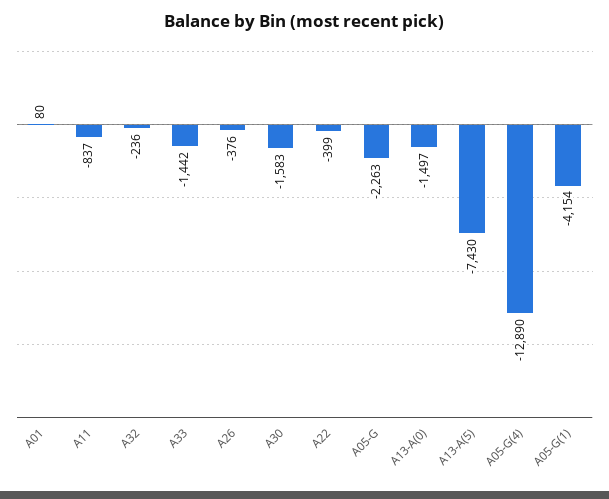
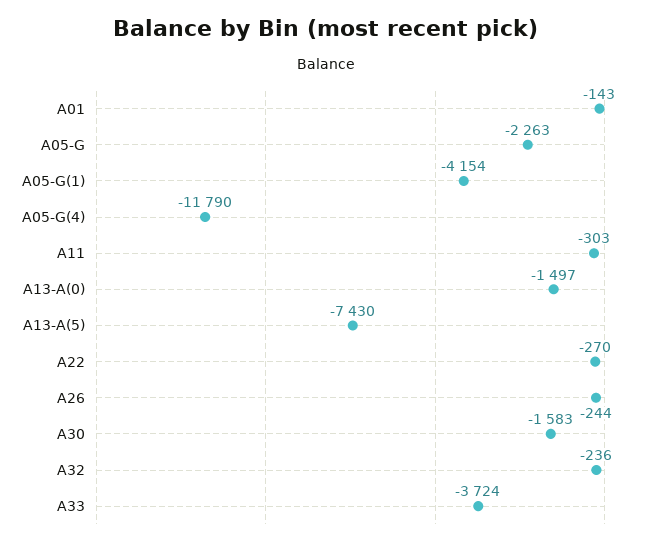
  {
-   "A01": 80,
+   "A01": -143,
-   "A11": -837,
+   "A11": -303,
    "A32": -236,
-   "A33": -1442,
+   "A33": -3724,
-   "A26": -376,
+   "A26": -244,
    "A30": -1583,
-   "A22": -399,
+   "A22": -270,
    "A05-G": -2263,
    "A13-A(0)": -1497,
    "A13-A(5)": -7430,
-   "A05-G(4)": -12890,
+   "A05-G(4)": -11790,
    "A05-G(1)": -4154
  }

